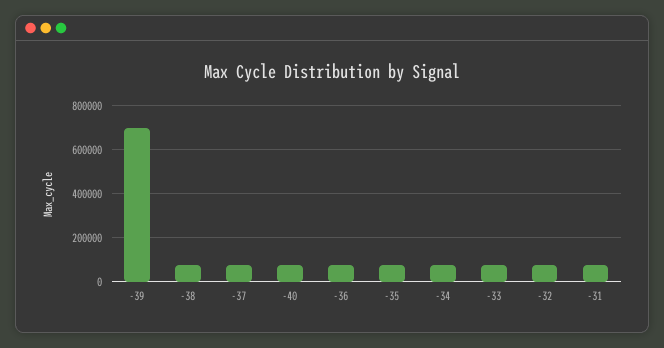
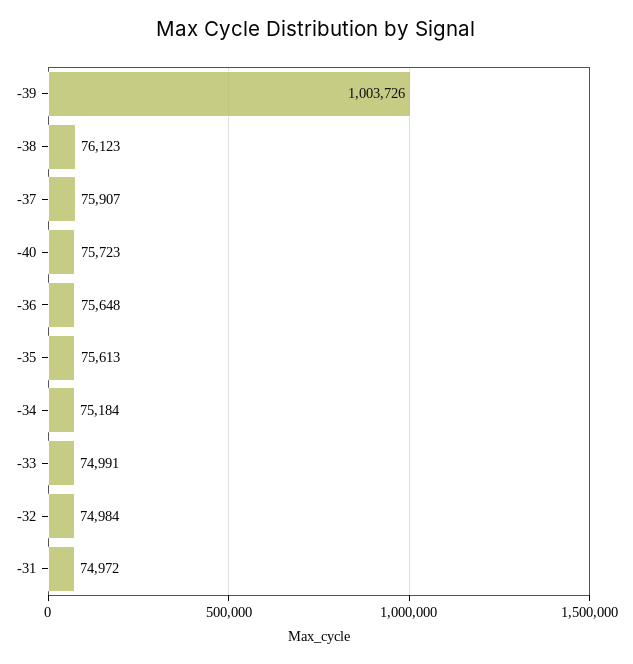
  {
-   "-39": 700000,
+   "-39": 1003726,
    "-38": 76123,
    "-37": 75907,
    "-40": 75723,
    "-36": 75648,
    "-35": 75613,
    "-34": 75184,
    "-33": 74991,
    "-32": 74984,
    "-31": 74972
  }

